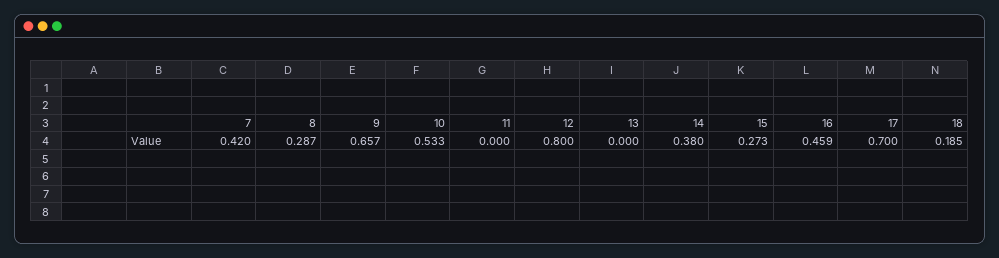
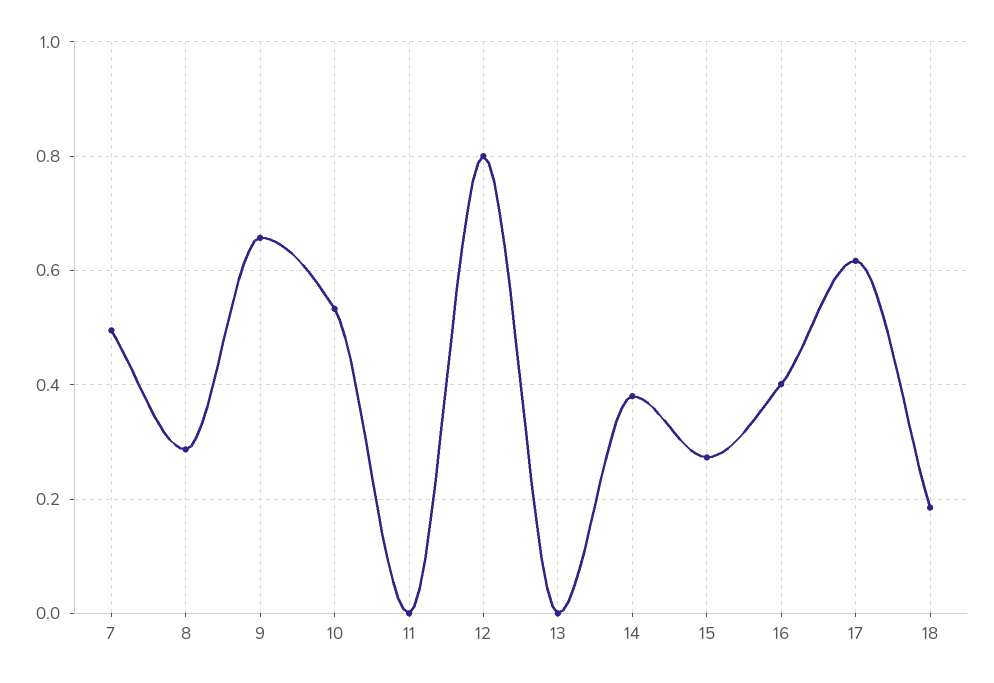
  {
-   "7": 0.42,
+   "7": 0.5,
    "8": 0.287,
    "9": 0.657,
    "10": 0.533,
    "11": 0,
    "12": 0.8,
    "13": 0,
    "14": 0.38,
    "15": 0.273,
-   "16": 0.459,
+   "16": 0.4,
-   "17": 0.7,
+   "17": 0.62,
    "18": 0.185
  }

